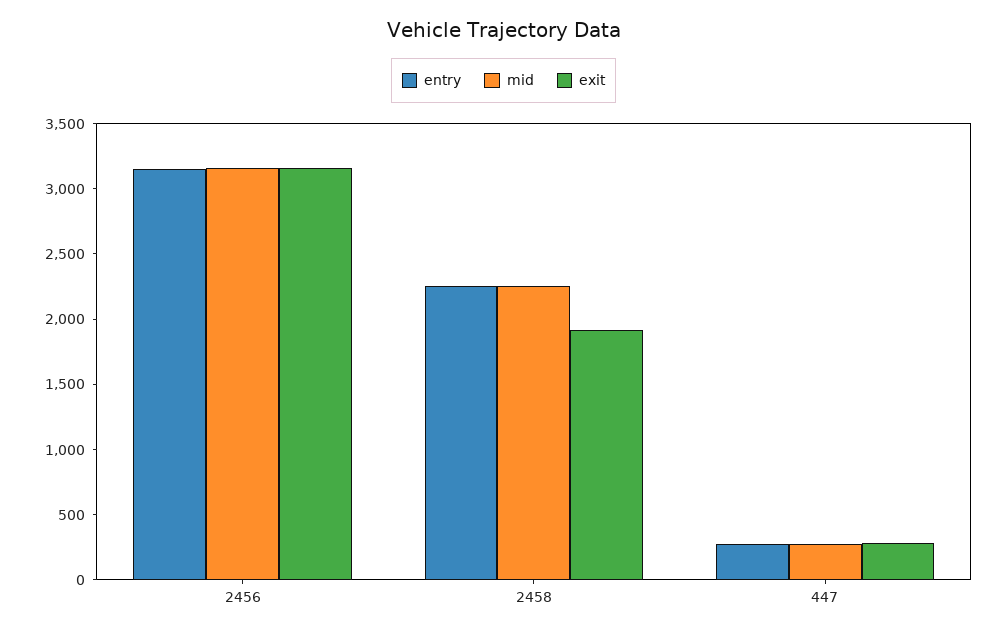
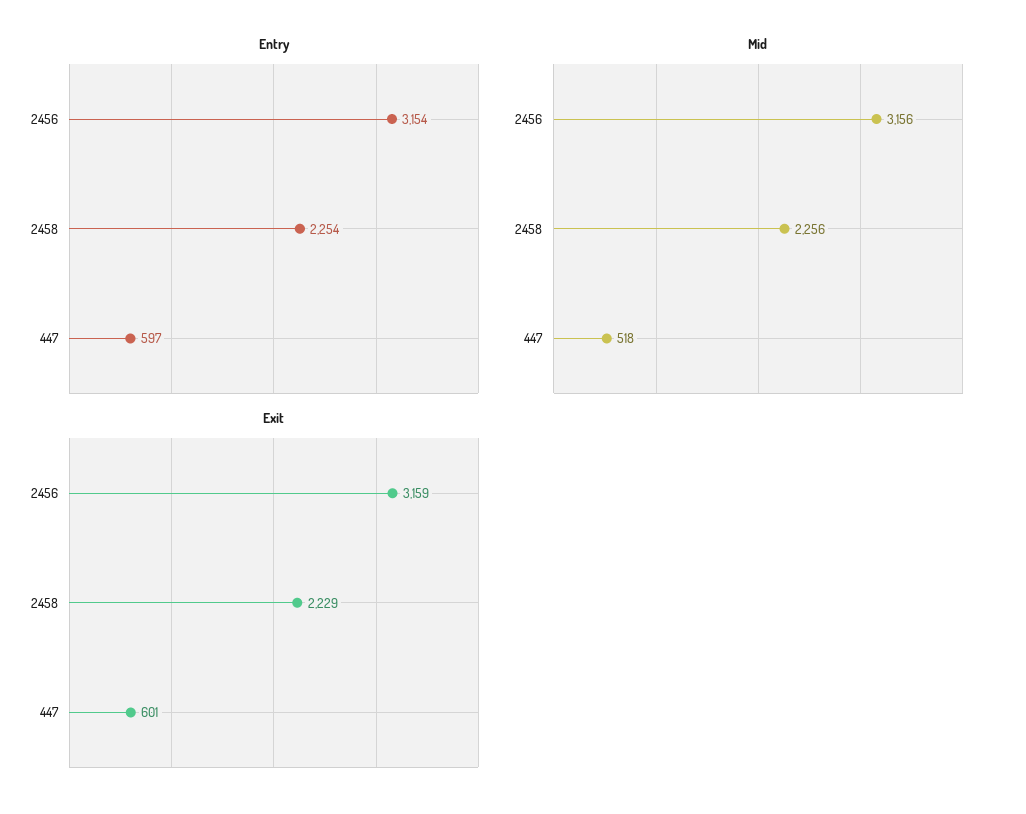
  {
    "entry": {
      "2456": 3154,
      "2458": 2254,
-     "447": 300
+     "447": 597
    },
    "mid": {
      "2456": 3156,
      "2458": 2256,
-     "447": 300
+     "447": 518
    },
    "exit": {
      "2456": 3159,
-     "2458": 1900,
+     "2458": 2229,
-     "447": 300
+     "447": 601
    }
  }

